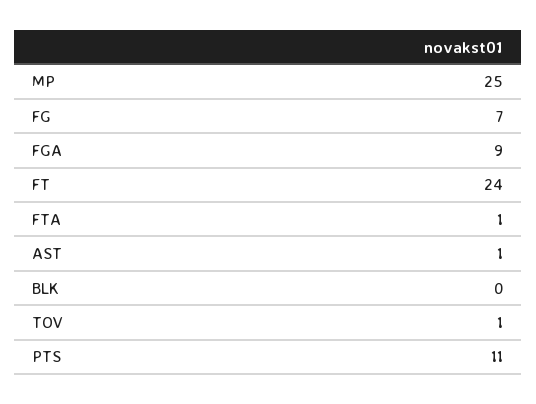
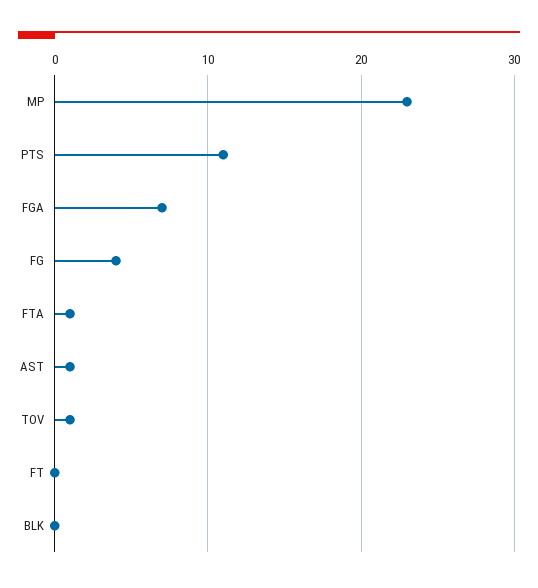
  {
-   "MP": 25,
+   "MP": 23,
-   "FG": 7,
+   "FG": 4,
-   "FGA": 9,
+   "FGA": 7,
-   "FT": 24,
+   "FT": 0,
    "FTA": 1,
    "AST": 1,
    "BLK": 0,
    "TOV": 1,
    "PTS": 11
  }

